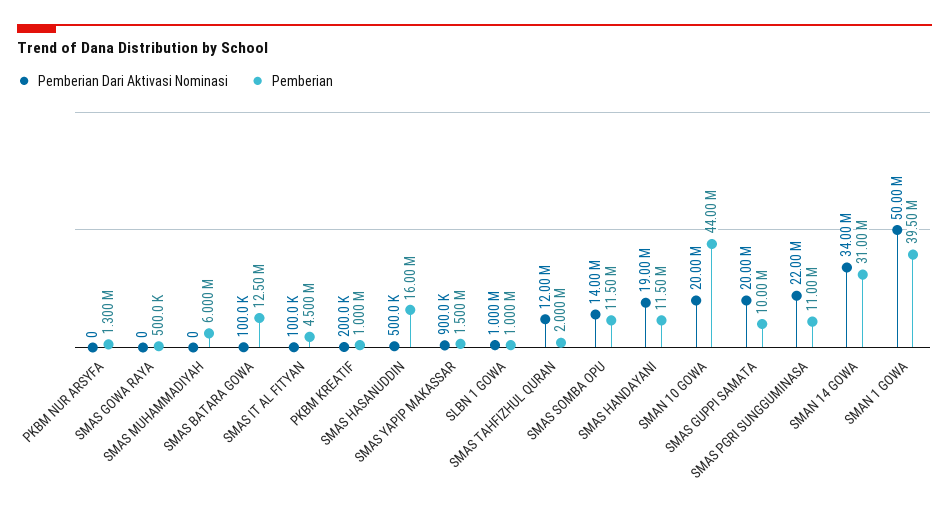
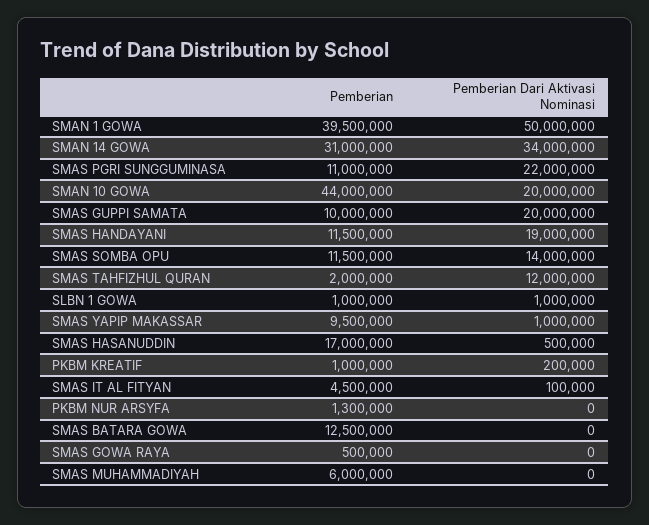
  {
    "Pemberian Dari Aktivasi Nominasi": {
      "PKBM NUR ARSYFA": 0,
      "SMAS GOWA RAYA": 0,
      "SMAS MUHAMMADIYAH": 0,
-     "SMAS BATARA GOWA": 100000,
+     "SMAS BATARA GOWA": 0,
      "SMAS IT AL FITYAN": 100000,
      "PKBM KREATIF": 200000,
      "SMAS HASANUDDIN": 500000,
-     "SMAS YAPIP MAKASSAR": 900000,
+     "SMAS YAPIP MAKASSAR": 1000000,
      "SLBN 1 GOWA": 1000000,
      "SMAS TAHFIZHUL QURAN": 12000000,
      "SMAS SOMBA OPU": 14000000,
      "SMAS HANDAYANI": 19000000,
      "SMAN 10 GOWA": 20000000,
      "SMAS GUPPI SAMATA": 20000000,
      "SMAS PGRI SUNGGUMINASA": 22000000,
      "SMAN 14 GOWA": 34000000,
      "SMAN 1 GOWA": 50000000
    },
    "Pemberian": {
      "PKBM NUR ARSYFA": 1300000,
      "SMAS GOWA RAYA": 500000,
      "SMAS MUHAMMADIYAH": 6000000,
      "SMAS BATARA GOWA": 12500000,
      "SMAS IT AL FITYAN": 4500000,
      "PKBM KREATIF": 1000000,
-     "SMAS HASANUDDIN": 16000000,
+     "SMAS HASANUDDIN": 17000000,
-     "SMAS YAPIP MAKASSAR": 1500000,
+     "SMAS YAPIP MAKASSAR": 9500000,
      "SLBN 1 GOWA": 1000000,
      "SMAS TAHFIZHUL QURAN": 2000000,
      "SMAS SOMBA OPU": 11500000,
      "SMAS HANDAYANI": 11500000,
      "SMAN 10 GOWA": 44000000,
      "SMAS GUPPI SAMATA": 10000000,
      "SMAS PGRI SUNGGUMINASA": 11000000,
      "SMAN 14 GOWA": 31000000,
      "SMAN 1 GOWA": 39500000
    }
  }

